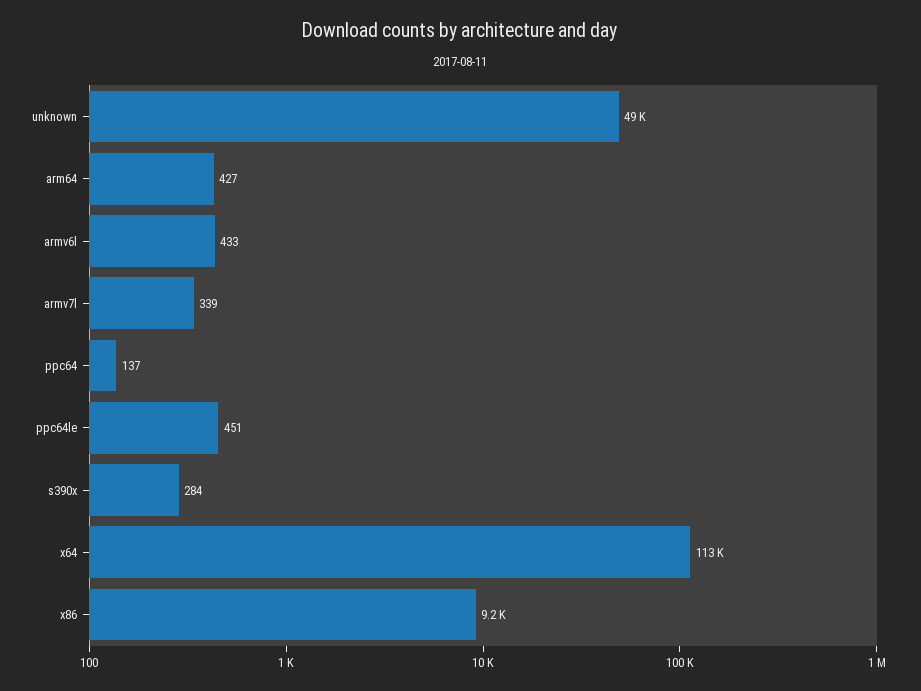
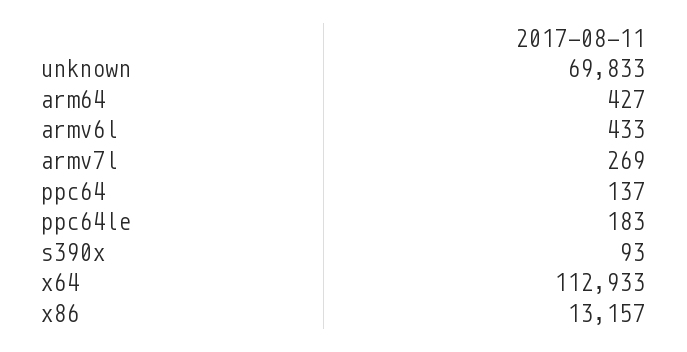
  {
-   "unknown": 49000,
+   "unknown": 69833,
    "arm64": 427,
    "armv6l": 433,
-   "armv7l": 339,
+   "armv7l": 269,
    "ppc64": 137,
-   "ppc64le": 451,
+   "ppc64le": 183,
-   "s390x": 284,
+   "s390x": 93,
    "x64": 112933,
-   "x86": 9200
+   "x86": 13157
  }

